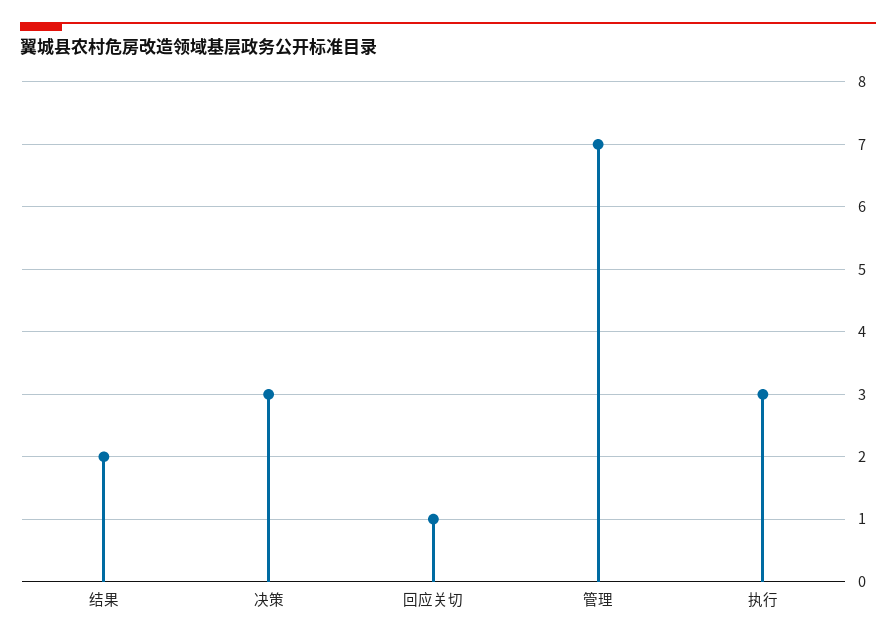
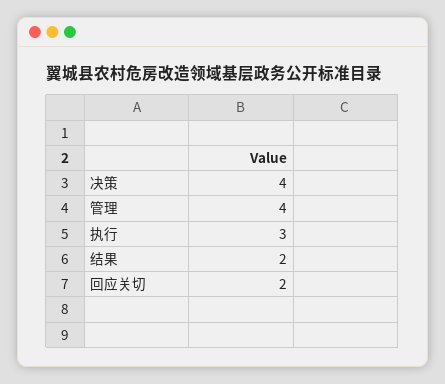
  {
    "结果": 2,
-   "决策": 3,
+   "决策": 4,
-   "回应关切": 1,
+   "回应关切": 2,
-   "管理": 7,
+   "管理": 4,
    "执行": 3
  }

